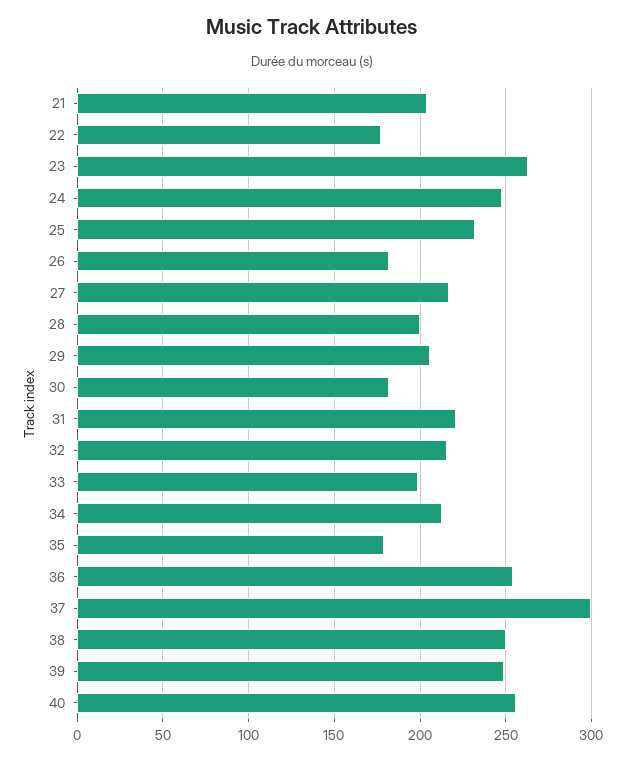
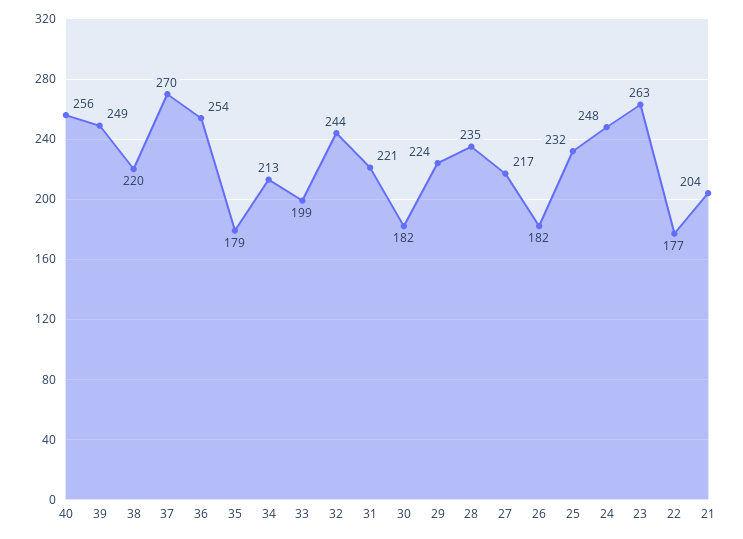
  {
    "21": 204,
    "22": 177,
    "23": 263,
    "24": 248,
    "25": 232,
    "26": 182,
    "27": 217,
-   "28": 200,
+   "28": 235,
-   "29": 205,
+   "29": 224,
    "30": 182,
    "31": 221,
-   "32": 215,
+   "32": 244,
    "33": 199,
    "34": 213,
    "35": 179,
    "36": 254,
-   "37": 300,
+   "37": 270,
-   "38": 250,
+   "38": 220,
    "39": 249,
    "40": 256
  }

